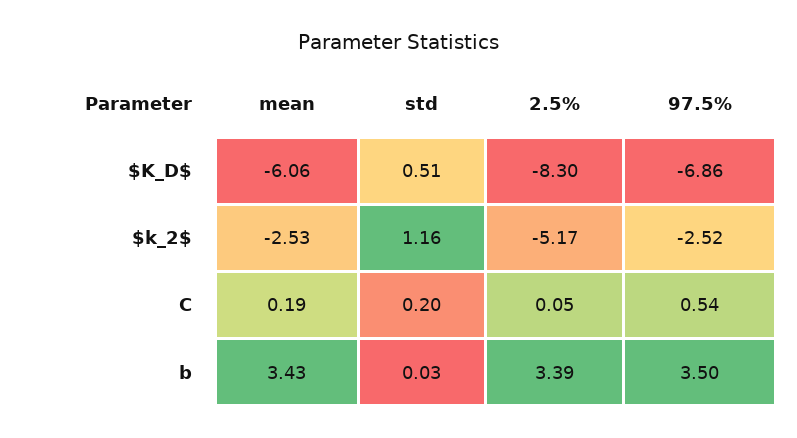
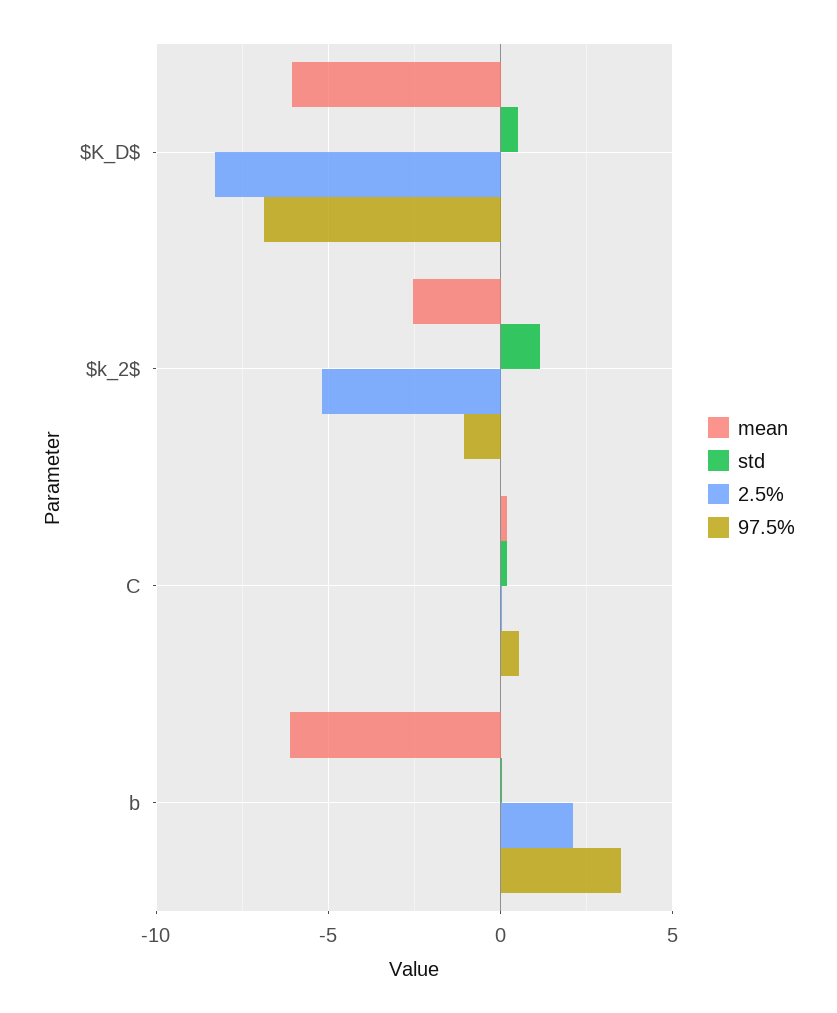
  {
    "mean": {
      "$K_D$": -6.06,
      "$k_2$": -2.53,
      "C": 0.19,
-     "b": 3.43
+     "b": -6
    },
    "std": {
      "$K_D$": 0.51,
      "$k_2$": 1.16,
      "C": 0.2,
      "b": 0.03
    },
    "2.5%": {
      "$K_D$": -8.3,
      "$k_2$": -5.17,
      "C": 0.05,
-     "b": 3.39
+     "b": 2
    },
    "97.5%": {
      "$K_D$": -6.86,
-     "$k_2$": -2.52,
+     "$k_2$": -1,
      "C": 0.54,
      "b": 3.5
    }
  }

